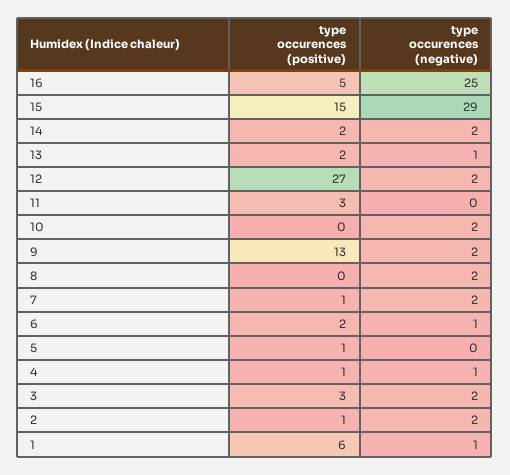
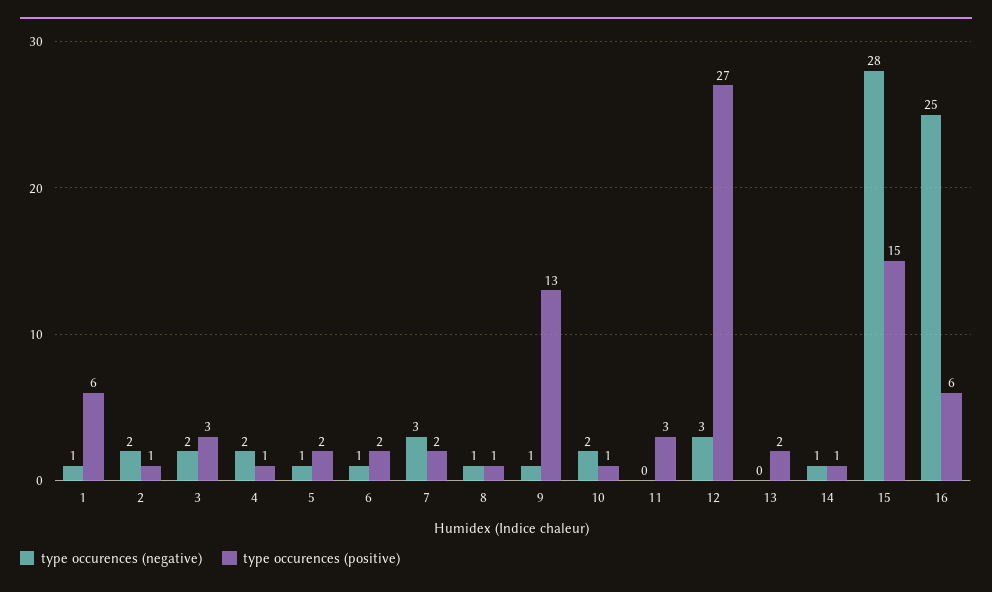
  {
    "type occurences (positive)": {
-     "16": 5,
+     "16": 6,
      "15": 15,
-     "14": 2,
+     "14": 1,
      "13": 2,
      "12": 27,
      "11": 3,
-     "10": 0,
+     "10": 1,
      "9": 13,
-     "8": 0,
+     "8": 1,
-     "7": 1,
+     "7": 2,
      "6": 2,
-     "5": 1,
+     "5": 2,
      "4": 1,
      "3": 3,
      "2": 1,
      "1": 6
    },
    "type occurences (negative)": {
      "16": 25,
-     "15": 29,
+     "15": 28,
-     "14": 2,
+     "14": 1,
-     "13": 1,
+     "13": 0,
-     "12": 2,
+     "12": 3,
      "11": 0,
      "10": 2,
-     "9": 2,
+     "9": 1,
-     "8": 2,
+     "8": 1,
-     "7": 2,
+     "7": 3,
      "6": 1,
-     "5": 0,
+     "5": 1,
-     "4": 1,
+     "4": 2,
      "3": 2,
      "2": 2,
      "1": 1
    }
  }

